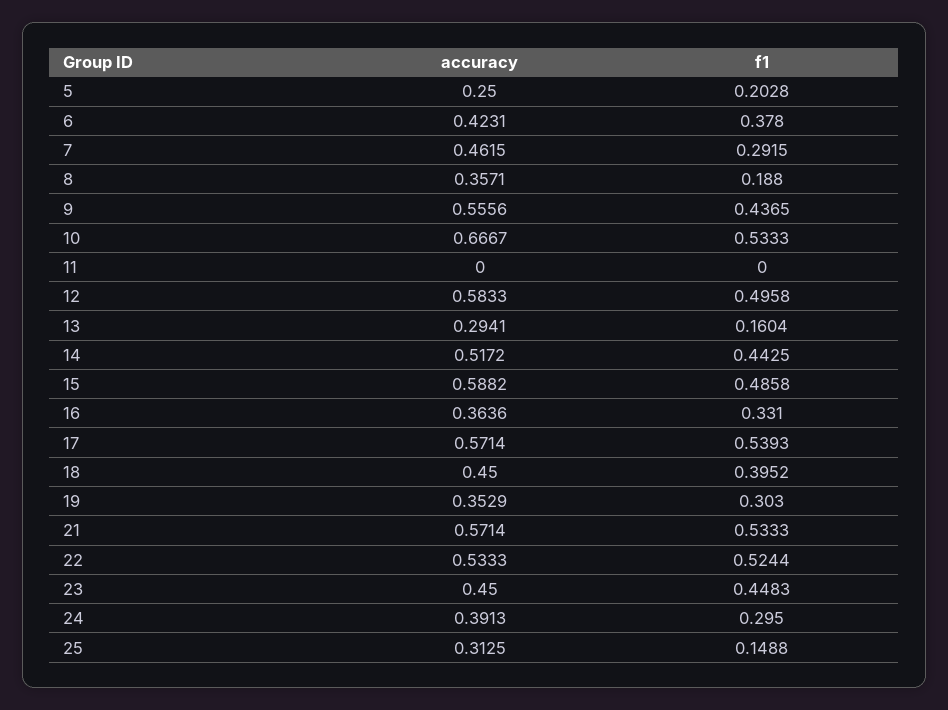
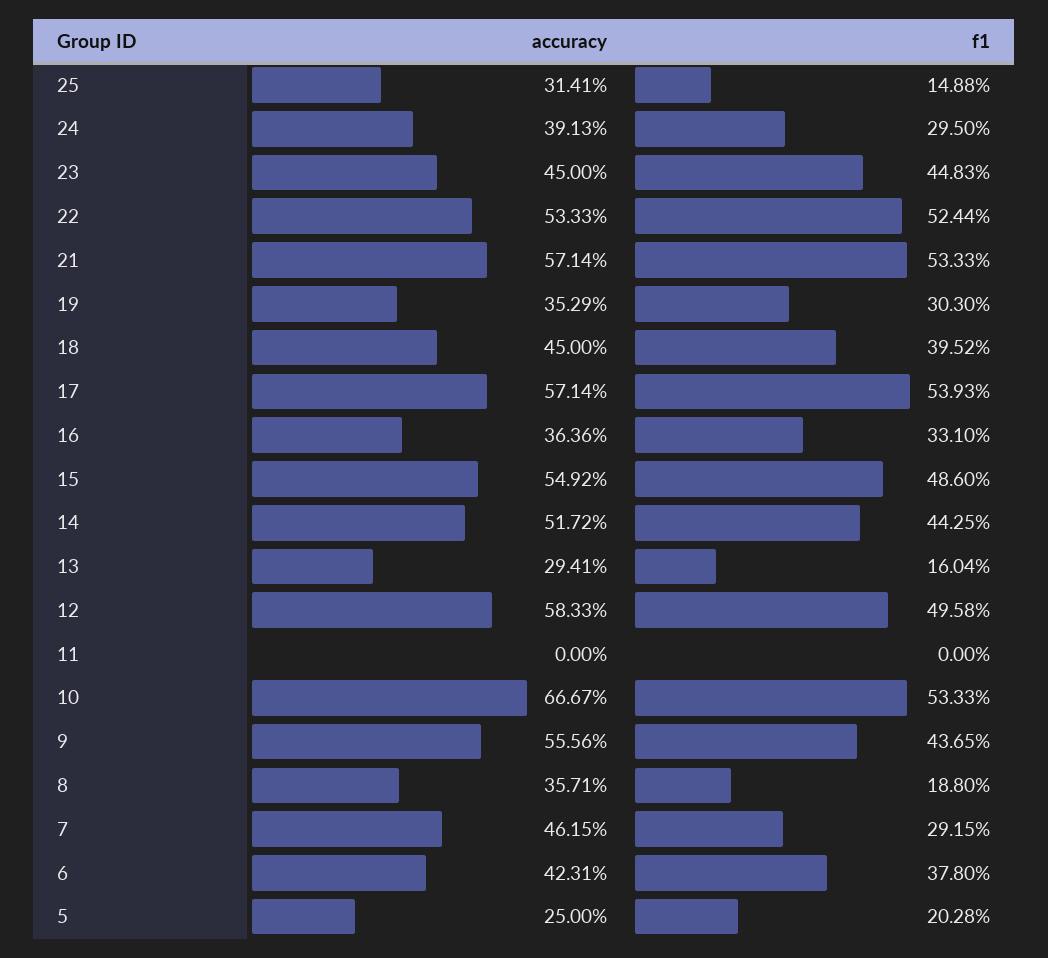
  {
    "accuracy": {
      "5": 0.25,
      "6": 0.4231,
      "7": 0.4615,
      "8": 0.3571,
      "9": 0.5556,
      "10": 0.6667,
      "11": 0,
      "12": 0.5833,
      "13": 0.2941,
      "14": 0.5172,
-     "15": 0.5882,
+     "15": 0.5492,
      "16": 0.3636,
      "17": 0.5714,
      "18": 0.45,
      "19": 0.3529,
      "21": 0.5714,
      "22": 0.5333,
      "23": 0.45,
      "24": 0.3913,
-     "25": 0.3125
+     "25": 0.3141
    },
    "f1": {
      "5": 0.2028,
      "6": 0.378,
      "7": 0.2915,
      "8": 0.188,
      "9": 0.4365,
      "10": 0.5333,
      "11": 0,
      "12": 0.4958,
      "13": 0.1604,
      "14": 0.4425,
-     "15": 0.4858,
+     "15": 0.486,
      "16": 0.331,
      "17": 0.5393,
      "18": 0.3952,
      "19": 0.303,
      "21": 0.5333,
      "22": 0.5244,
      "23": 0.4483,
      "24": 0.295,
      "25": 0.1488
    }
  }

